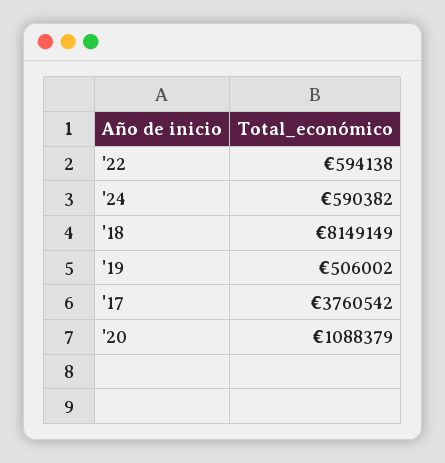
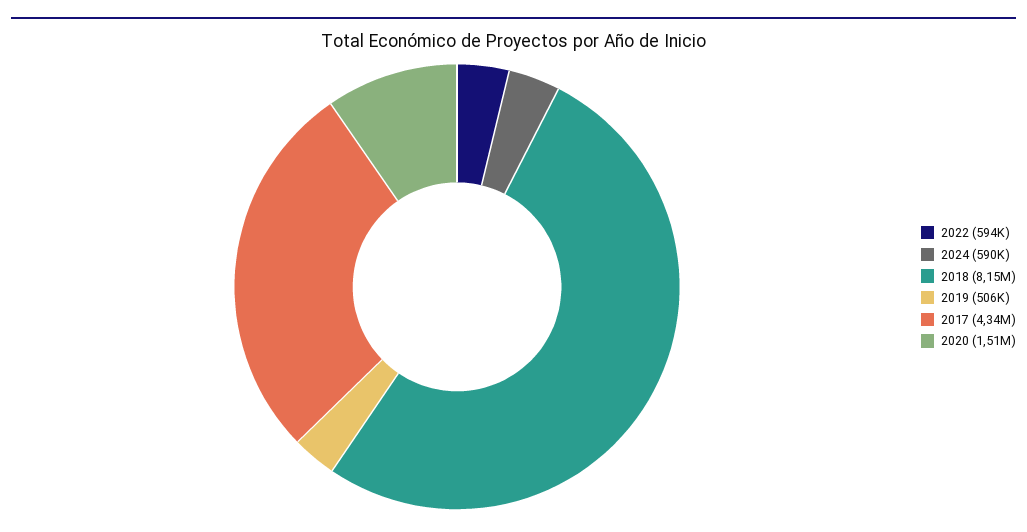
  {
    "'22": 594138,
    "'24": 590382,
    "'18": 8149149,
    "'19": 506002,
-   "'17": 3760542,
+   "'17": 4340000,
-   "'20": 1088379
+   "'20": 1510000
  }

